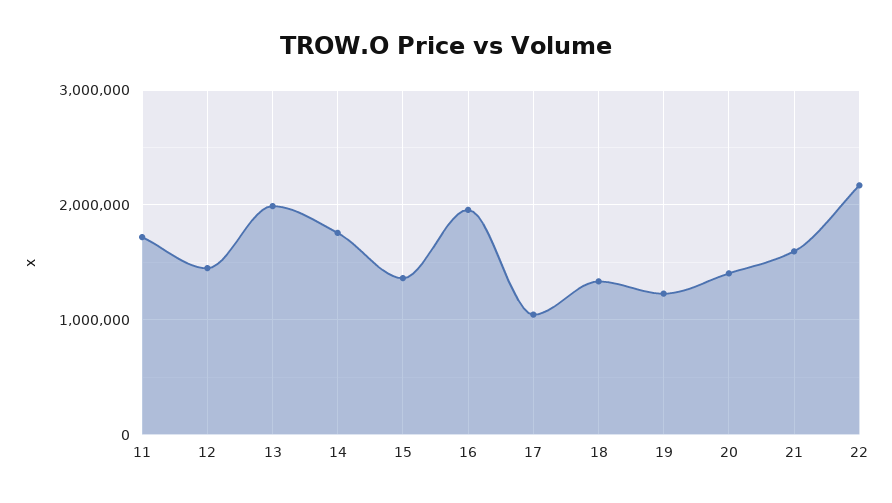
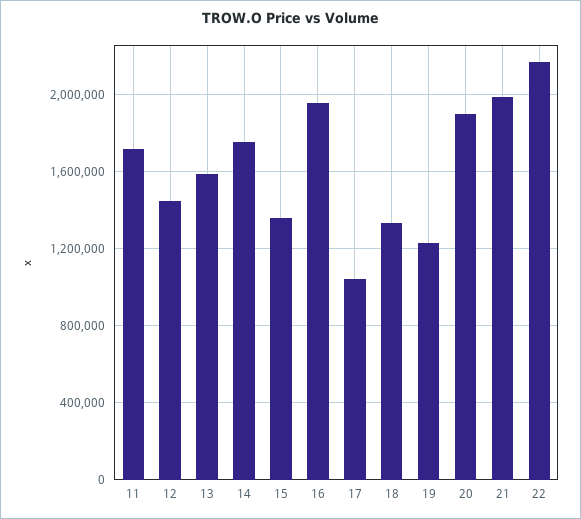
  {
    "11": 1700000,
    "12": 1450000,
-   "13": 2000000,
+   "13": 1600000,
    "14": 1750000,
    "15": 1350000,
    "16": 1950000,
    "17": 1050000,
    "18": 1350000,
    "19": 1250000,
-   "20": 1400000,
+   "20": 1900000,
-   "21": 1600000,
+   "21": 2000000,
    "22": 2150000
  }

